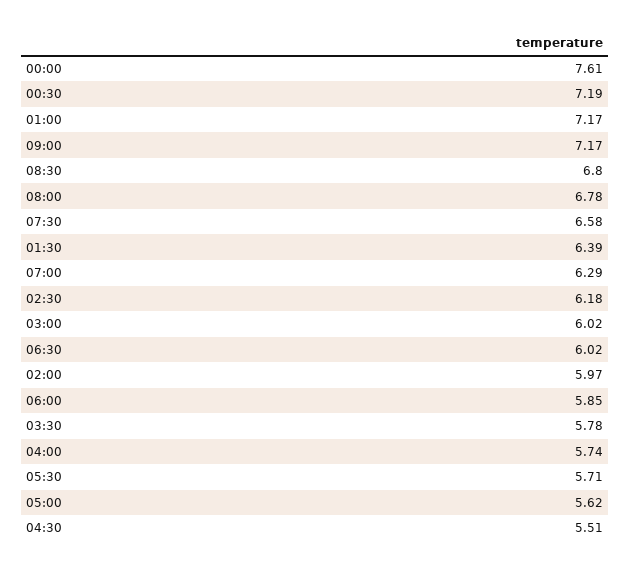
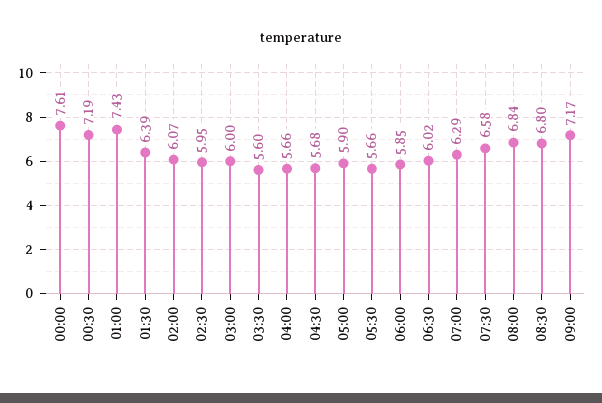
  {
    "00:00": 7.61,
    "00:30": 7.19,
-   "01:00": 7.17,
+   "01:00": 7.43,
    "09:00": 7.17,
    "08:30": 6.8,
-   "08:00": 6.78,
+   "08:00": 6.84,
    "07:30": 6.58,
    "01:30": 6.39,
    "07:00": 6.29,
-   "02:30": 6.18,
+   "02:30": 5.95,
-   "03:00": 6.02,
+   "03:00": 6,
    "06:30": 6.02,
-   "02:00": 5.97,
+   "02:00": 6.07,
    "06:00": 5.85,
-   "03:30": 5.78,
+   "03:30": 5.6,
-   "04:00": 5.74,
+   "04:00": 5.66,
-   "05:30": 5.71,
+   "05:30": 5.66,
-   "05:00": 5.62,
+   "05:00": 5.9,
-   "04:30": 5.51
+   "04:30": 5.68
  }

